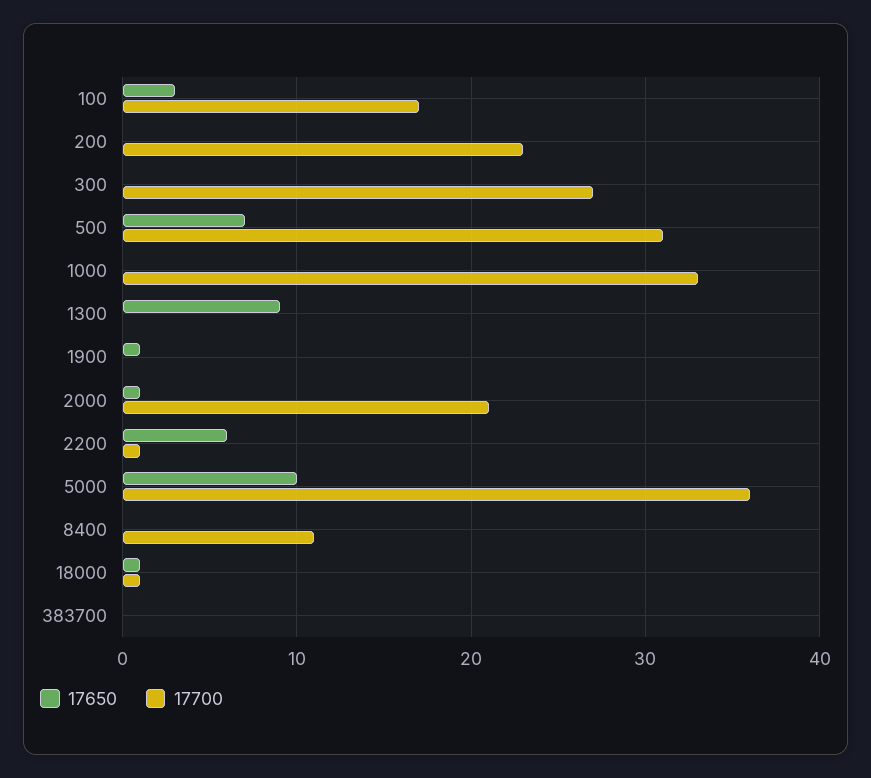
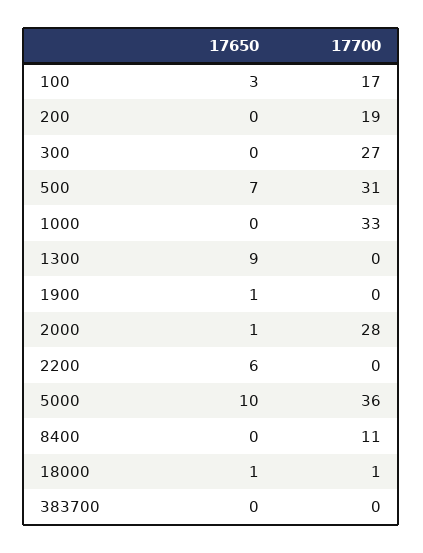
  {
    "17650": {
      "100": 3,
      "200": 0,
      "300": 0,
      "500": 7,
      "1000": 0,
      "1300": 9,
      "1900": 1,
      "2000": 1,
      "2200": 6,
      "5000": 10,
      "8400": 0,
      "18000": 1,
      "383700": 0
    },
    "17700": {
      "100": 17,
-     "200": 23,
+     "200": 19,
      "300": 27,
      "500": 31,
      "1000": 33,
      "1300": 0,
      "1900": 0,
-     "2000": 21,
+     "2000": 28,
-     "2200": 1,
+     "2200": 0,
      "5000": 36,
      "8400": 11,
      "18000": 1,
      "383700": 0
    }
  }

